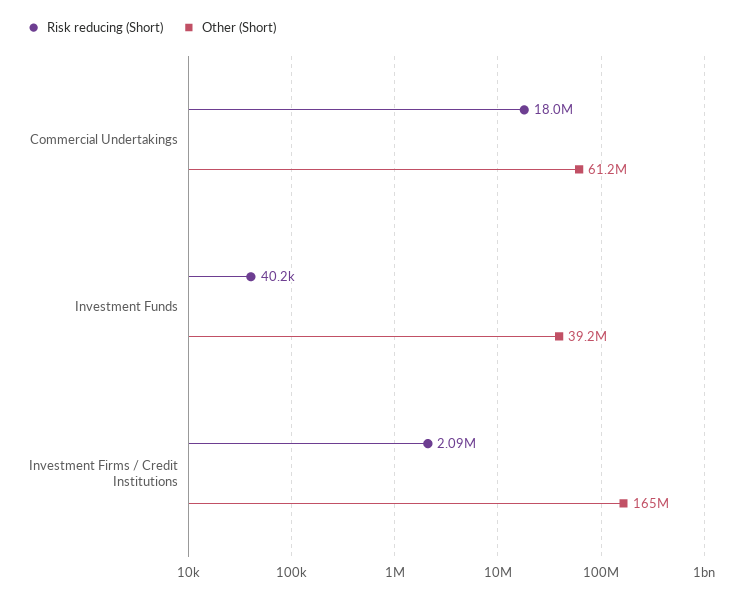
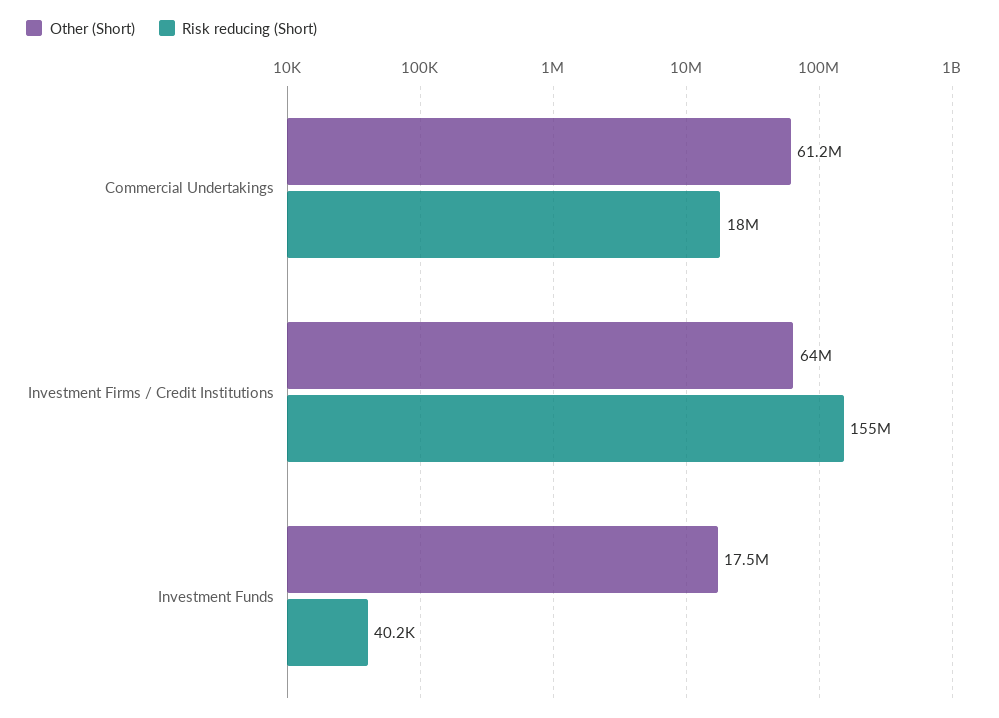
  {
    "Risk reducing (Short)": {
      "Commercial Undertakings": 18000000,
      "Investment Funds": 40200,
-     "Investment Firms / Credit Institutions": 2090000
+     "Investment Firms / Credit Institutions": 155000000
    },
    "Other (Short)": {
      "Commercial Undertakings": 61200000,
-     "Investment Funds": 39200000,
+     "Investment Funds": 17500000,
-     "Investment Firms / Credit Institutions": 165000000
+     "Investment Firms / Credit Institutions": 64000000
    }
  }

